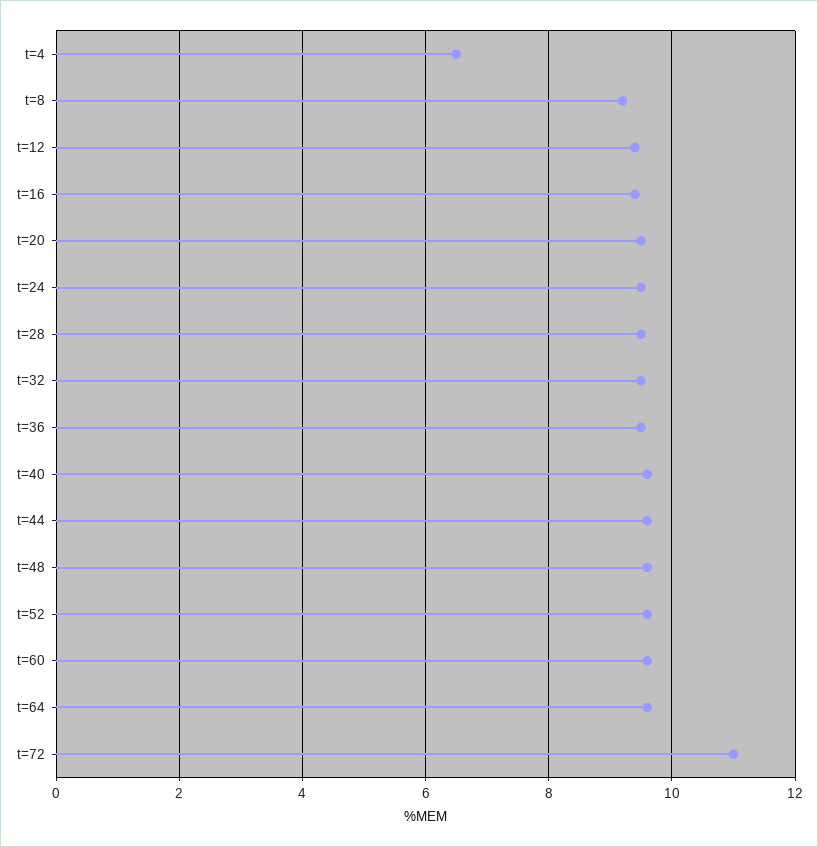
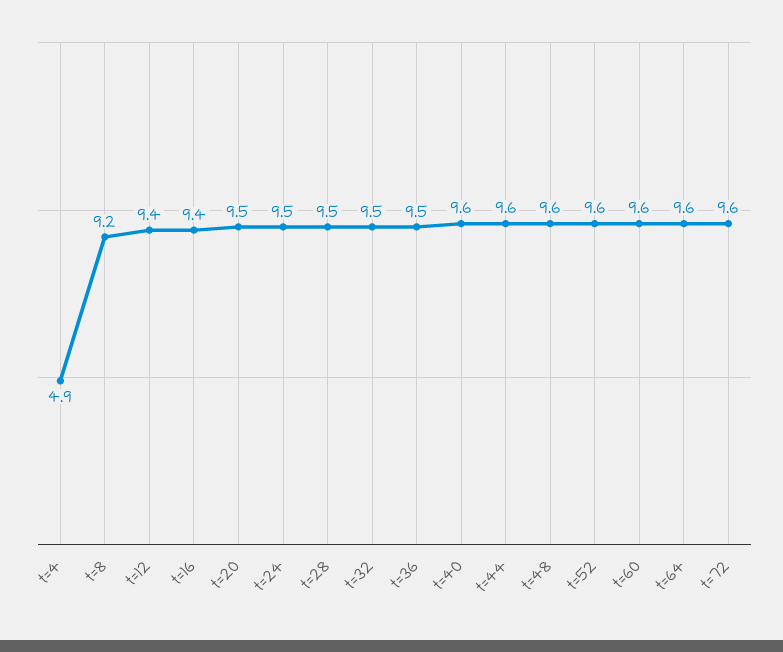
  {
-   "t=4": 6.5,
+   "t=4": 4.9,
    "t=8": 9.2,
    "t=12": 9.4,
    "t=16": 9.4,
    "t=20": 9.5,
    "t=24": 9.5,
    "t=28": 9.5,
    "t=32": 9.5,
    "t=36": 9.5,
    "t=40": 9.6,
    "t=44": 9.6,
    "t=48": 9.6,
    "t=52": 9.6,
    "t=60": 9.6,
    "t=64": 9.6,
-   "t=72": 11
+   "t=72": 9.6
  }

